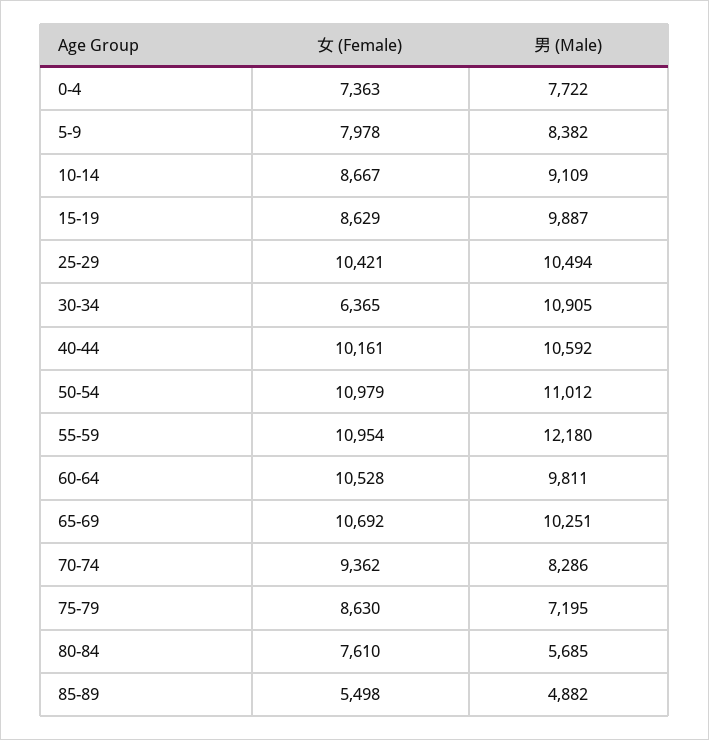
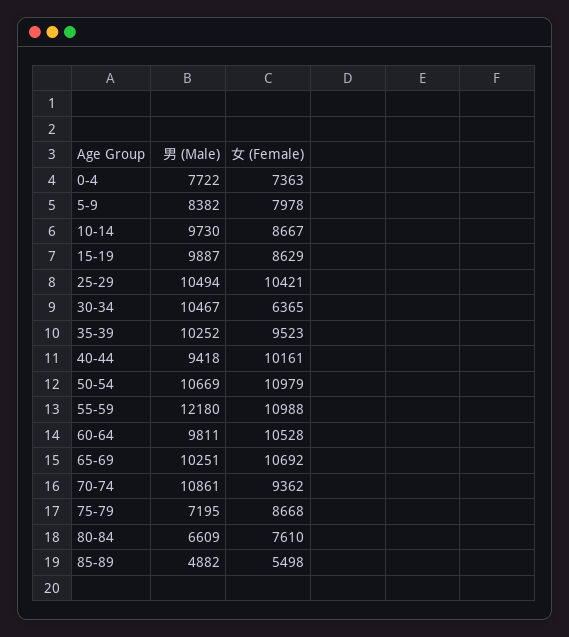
  {
    "女 (Female)": {
      "0-4": 7363,
      "5-9": 7978,
      "10-14": 8667,
      "15-19": 8629,
      "25-29": 10421,
      "30-34": 6365,
      "40-44": 10161,
      "50-54": 10979,
-     "55-59": 10954,
+     "55-59": 10988,
      "60-64": 10528,
      "65-69": 10692,
      "70-74": 9362,
-     "75-79": 8630,
+     "75-79": 8668,
      "80-84": 7610,
-     "85-89": 5498
+     "85-89": 5498,
+     "35-39": 9523
    },
    "男 (Male)": {
      "0-4": 7722,
      "5-9": 8382,
-     "10-14": 9109,
+     "10-14": 9730,
      "15-19": 9887,
      "25-29": 10494,
-     "30-34": 10905,
+     "30-34": 10467,
-     "40-44": 10592,
+     "40-44": 9418,
-     "50-54": 11012,
+     "50-54": 10669,
      "55-59": 12180,
      "60-64": 9811,
      "65-69": 10251,
-     "70-74": 8286,
+     "70-74": 10861,
      "75-79": 7195,
-     "80-84": 5685,
+     "80-84": 6609,
-     "85-89": 4882
+     "85-89": 4882,
+     "35-39": 10252
    }
  }

